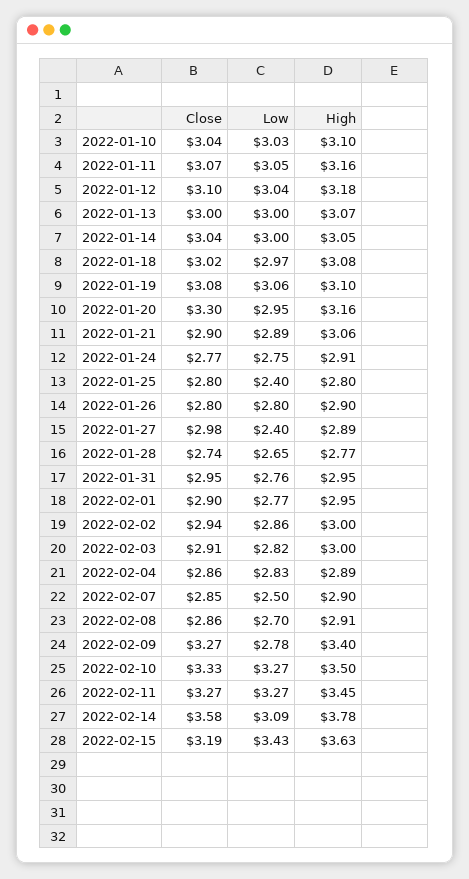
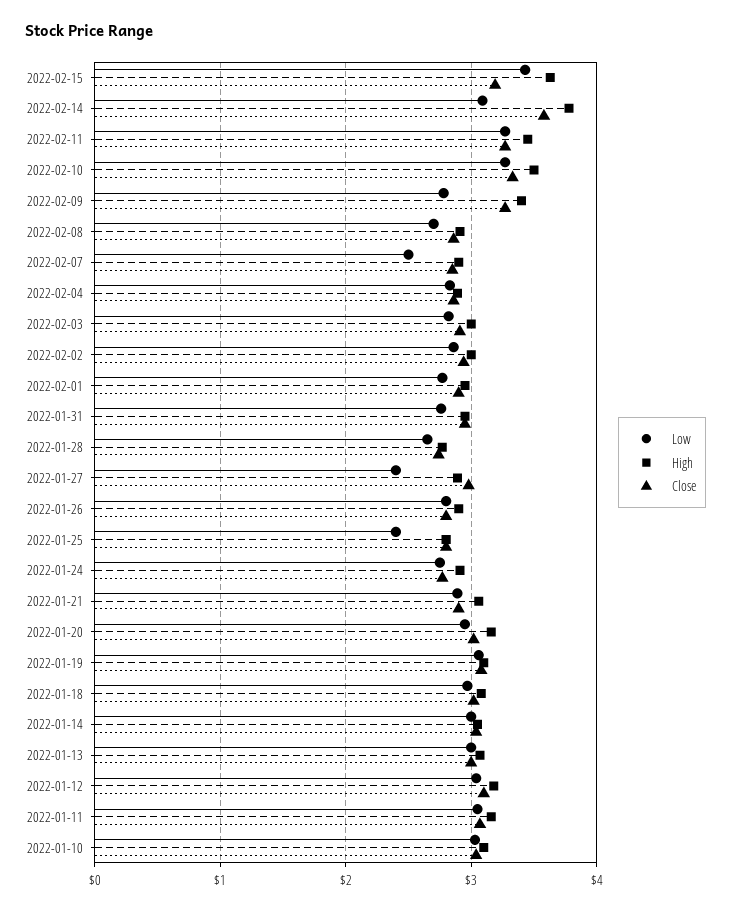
  {
    "Close": {
      "2022-01-10": 3.04,
      "2022-01-11": 3.07,
      "2022-01-12": 3.1,
      "2022-01-13": 3,
      "2022-01-14": 3.04,
      "2022-01-18": 3.02,
      "2022-01-19": 3.08,
-     "2022-01-20": 3.3,
+     "2022-01-20": 3,
      "2022-01-21": 2.9,
      "2022-01-24": 2.77,
      "2022-01-25": 2.8,
      "2022-01-26": 2.8,
      "2022-01-27": 2.98,
      "2022-01-28": 2.74,
      "2022-01-31": 2.95,
      "2022-02-01": 2.9,
      "2022-02-02": 2.94,
      "2022-02-03": 2.91,
      "2022-02-04": 2.86,
      "2022-02-07": 2.85,
      "2022-02-08": 2.86,
      "2022-02-09": 3.27,
      "2022-02-10": 3.33,
      "2022-02-11": 3.27,
      "2022-02-14": 3.58,
      "2022-02-15": 3.19
    },
    "Low": {
      "2022-01-10": 3.03,
      "2022-01-11": 3.05,
      "2022-01-12": 3.04,
      "2022-01-13": 3,
      "2022-01-14": 3,
      "2022-01-18": 2.97,
      "2022-01-19": 3.06,
      "2022-01-20": 2.95,
      "2022-01-21": 2.89,
      "2022-01-24": 2.75,
      "2022-01-25": 2.4,
      "2022-01-26": 2.8,
      "2022-01-27": 2.4,
      "2022-01-28": 2.65,
      "2022-01-31": 2.76,
      "2022-02-01": 2.77,
      "2022-02-02": 2.86,
      "2022-02-03": 2.82,
      "2022-02-04": 2.83,
      "2022-02-07": 2.5,
      "2022-02-08": 2.7,
      "2022-02-09": 2.78,
      "2022-02-10": 3.27,
      "2022-02-11": 3.27,
      "2022-02-14": 3.09,
      "2022-02-15": 3.43
    },
    "High": {
      "2022-01-10": 3.1,
      "2022-01-11": 3.16,
      "2022-01-12": 3.18,
      "2022-01-13": 3.07,
      "2022-01-14": 3.05,
      "2022-01-18": 3.08,
      "2022-01-19": 3.1,
      "2022-01-20": 3.16,
      "2022-01-21": 3.06,
      "2022-01-24": 2.91,
      "2022-01-25": 2.8,
      "2022-01-26": 2.9,
      "2022-01-27": 2.89,
      "2022-01-28": 2.77,
      "2022-01-31": 2.95,
      "2022-02-01": 2.95,
      "2022-02-02": 3,
      "2022-02-03": 3,
      "2022-02-04": 2.89,
      "2022-02-07": 2.9,
      "2022-02-08": 2.91,
      "2022-02-09": 3.4,
      "2022-02-10": 3.5,
      "2022-02-11": 3.45,
      "2022-02-14": 3.78,
      "2022-02-15": 3.63
    }
  }

